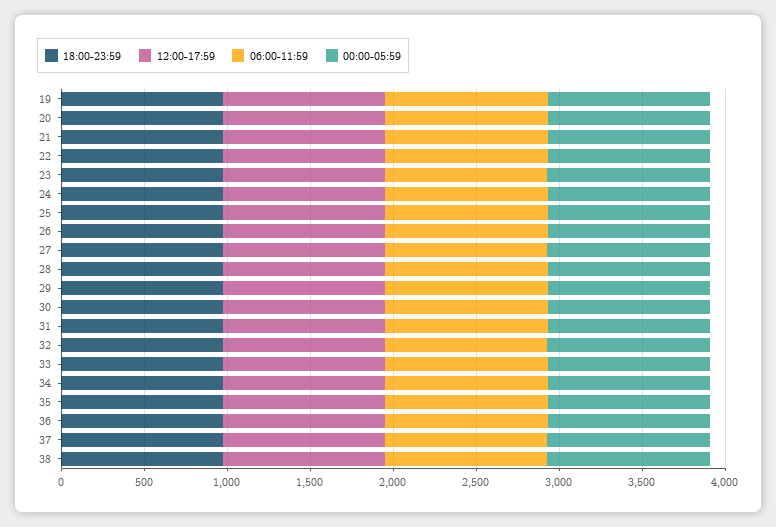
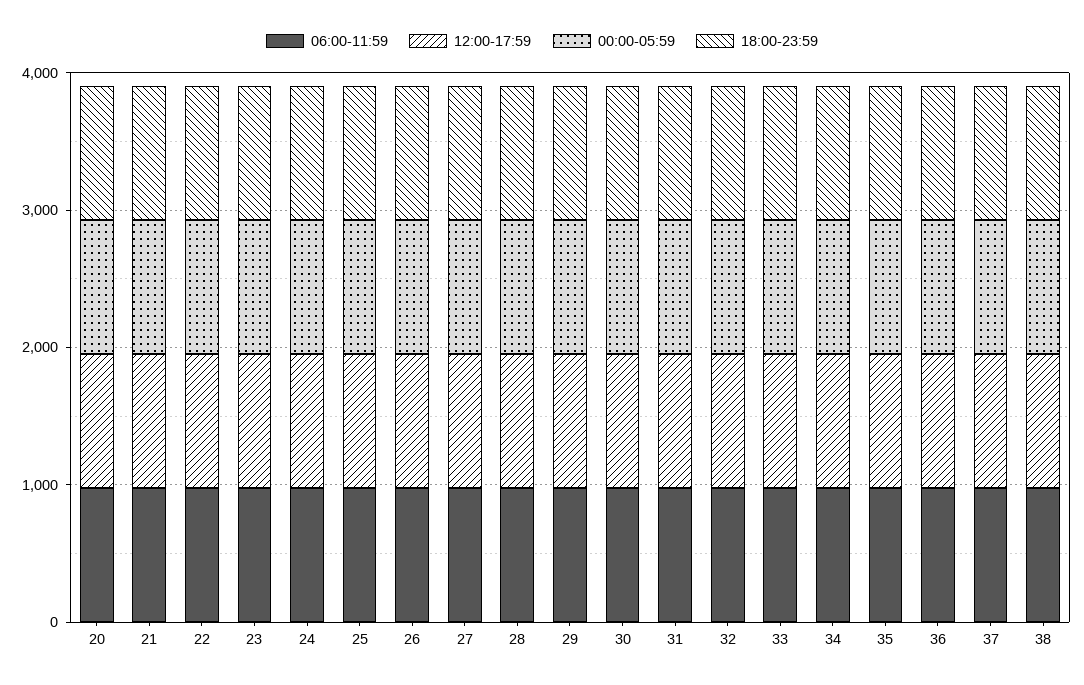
  {
    "18:00-23:59": {
-     "19": 1000,
      "20": 1000,
      "21": 1000,
      "22": 1000,
      "23": 1000,
      "24": 1000,
      "25": 1000,
      "26": 1000,
      "27": 1000,
      "28": 1000,
      "29": 1000,
      "30": 1000,
      "31": 1000,
      "32": 1000,
      "33": 1000,
      "34": 1000,
      "35": 1000,
      "36": 1000,
      "37": 1000,
      "38": 1000
    },
    "12:00-17:59": {
-     "19": 1000,
      "20": 1000,
      "21": 1000,
      "22": 1000,
      "23": 1000,
      "24": 1000,
      "25": 1000,
      "26": 1000,
      "27": 1000,
      "28": 1000,
      "29": 1000,
      "30": 1000,
      "31": 1000,
      "32": 1000,
      "33": 1000,
      "34": 1000,
      "35": 1000,
      "36": 1000,
      "37": 1000,
      "38": 1000
    },
    "06:00-11:59": {
-     "19": 1000,
      "20": 1000,
      "21": 1000,
      "22": 1000,
      "23": 1000,
      "24": 1000,
      "25": 1000,
      "26": 1000,
      "27": 1000,
      "28": 1000,
      "29": 1000,
      "30": 1000,
      "31": 1000,
      "32": 1000,
      "33": 1000,
      "34": 1000,
      "35": 1000,
      "36": 1000,
      "37": 1000,
      "38": 1000
    },
    "00:00-05:59": {
-     "19": 1000,
      "20": 1000,
      "21": 1000,
      "22": 1000,
      "23": 1000,
      "24": 1000,
      "25": 1000,
      "26": 1000,
      "27": 1000,
      "28": 1000,
      "29": 1000,
      "30": 1000,
      "31": 1000,
      "32": 1000,
      "33": 1000,
      "34": 1000,
      "35": 1000,
      "36": 1000,
      "37": 1000,
      "38": 1000
    }
  }

